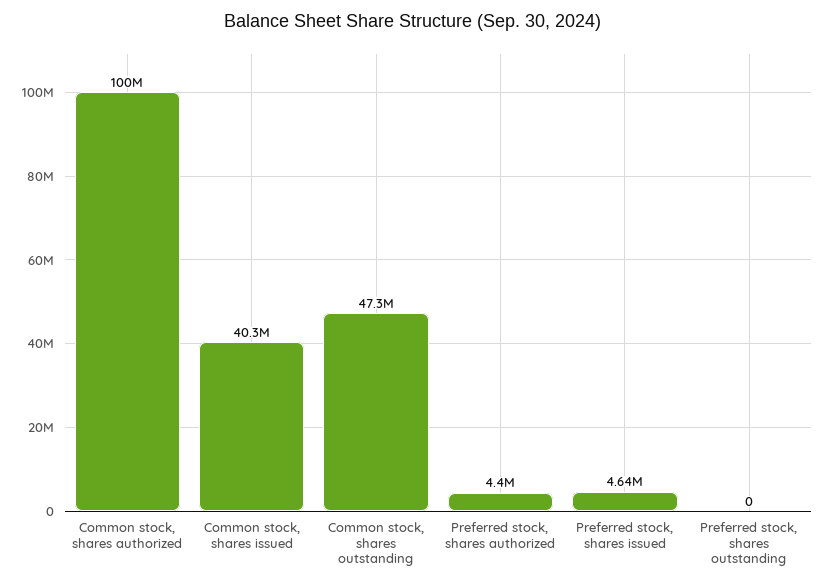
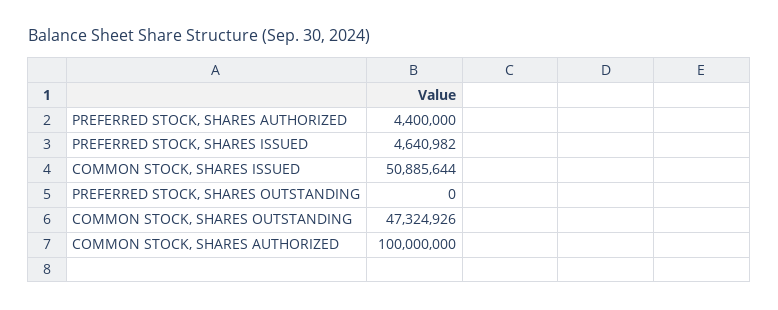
  {
    "Common stock, shares authorized": 100000000,
-   "Common stock, shares issued": 40300000,
+   "Common stock, shares issued": 50885644,
    "Common stock, shares outstanding": 47324926,
    "Preferred stock, shares authorized": 4400000,
    "Preferred stock, shares issued": 4640982,
    "Preferred stock, shares outstanding": 0
  }

